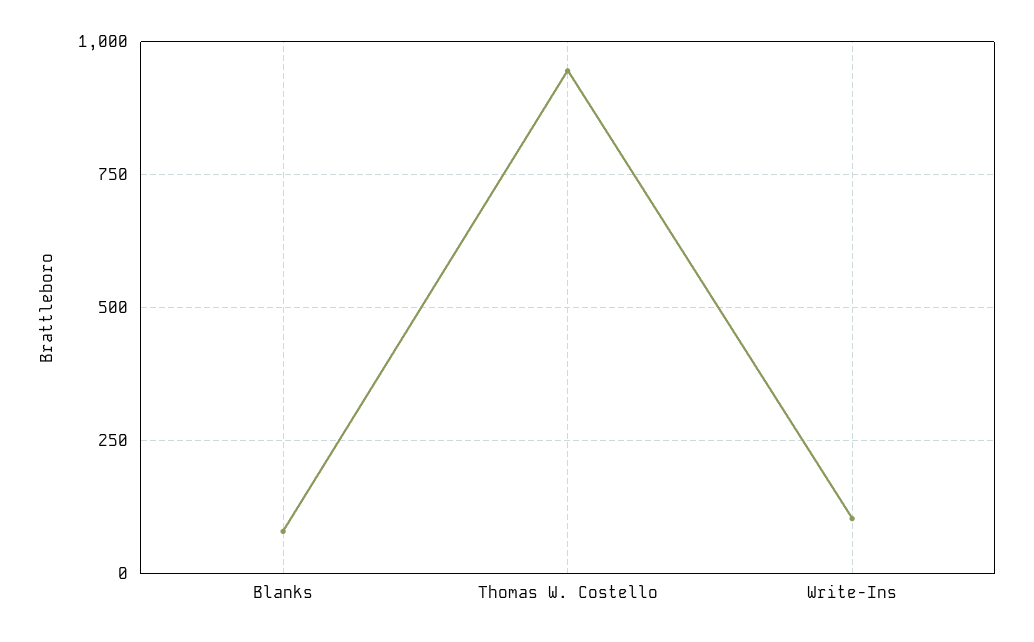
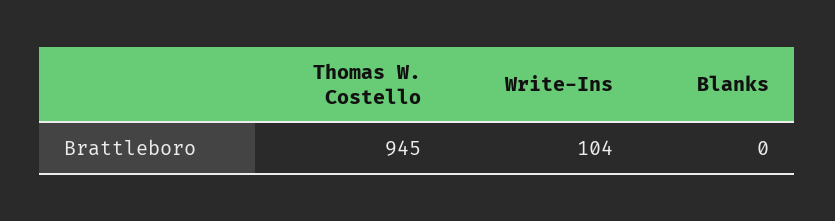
  {
-   "Blanks": 75,
+   "Blanks": 0,
    "Thomas W. Costello": 945,
    "Write-Ins": 104
  }

